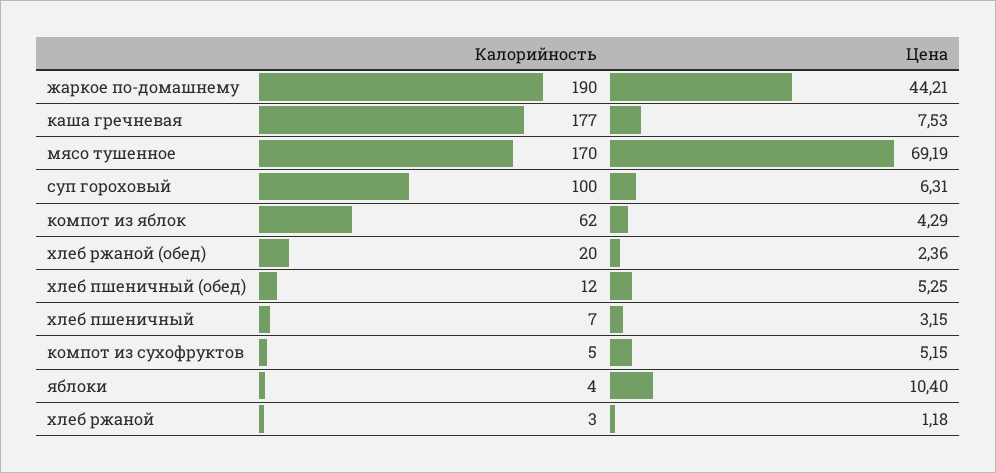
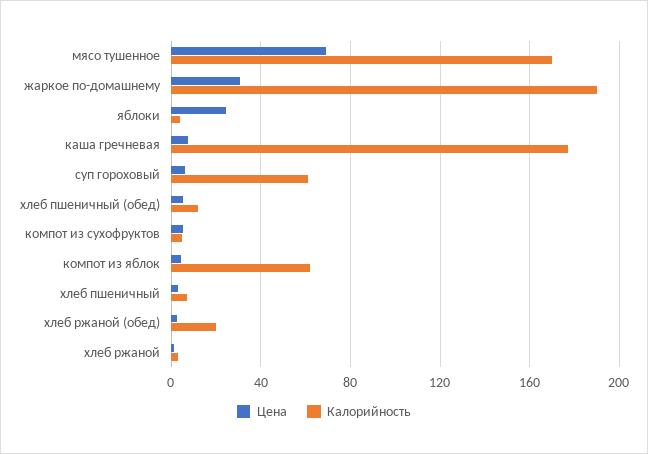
  {
    "Калорийность": {
      "жаркое по-домашнему": 190,
      "каша гречневая": 177,
      "мясо тушенное": 170,
-     "суп гороховый": 100,
+     "суп гороховый": 60,
      "компот из яблок": 62,
      "хлеб ржаной (обед)": 20,
      "хлеб пшеничный (обед)": 12,
      "хлеб пшеничный": 7,
      "компот из сухофруктов": 5,
      "яблоки": 4,
      "хлеб ржаной": 3
    },
    "Цена": {
-     "жаркое по-домашнему": 44.21,
+     "жаркое по-домашнему": 30,
      "каша гречневая": 7.53,
      "мясо тушенное": 69.19,
      "суп гороховый": 6.31,
      "компот из яблок": 4.29,
      "хлеб ржаной (обед)": 2.36,
      "хлеб пшеничный (обед)": 5.25,
      "хлеб пшеничный": 3.15,
      "компот из сухофруктов": 5.15,
-     "яблоки": 10.4,
+     "яблоки": 25,
      "хлеб ржаной": 1.18
    }
  }

